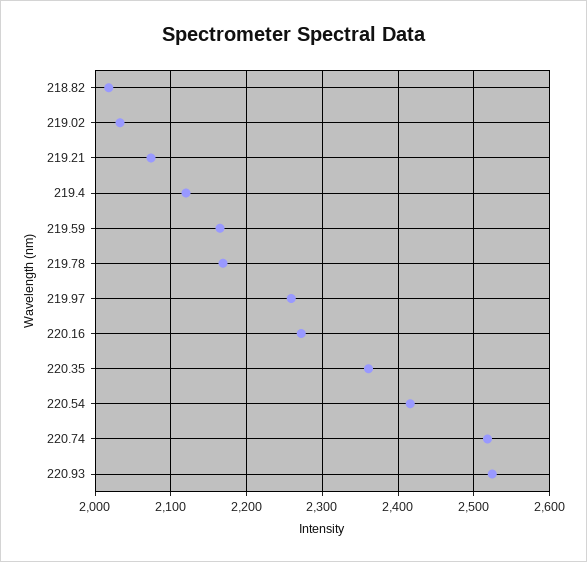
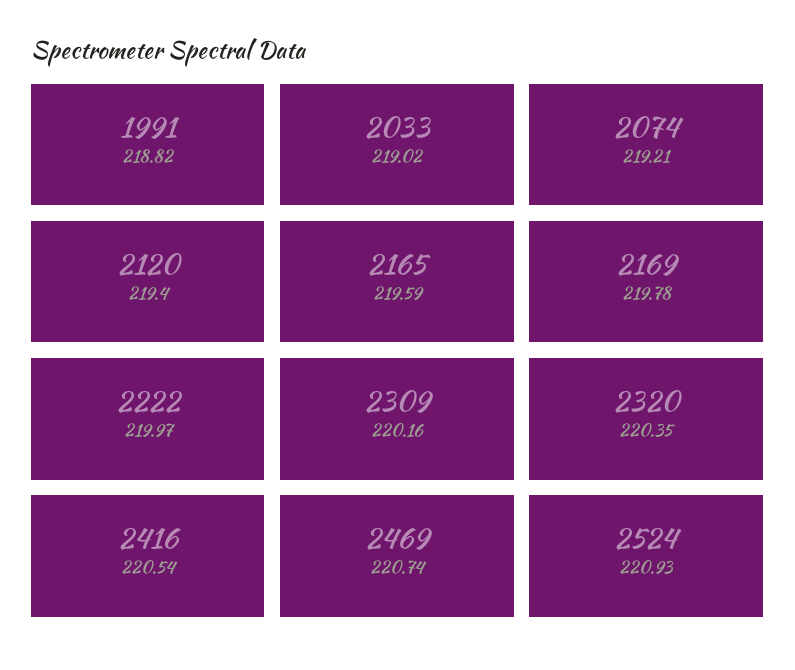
  {
-   "218.82": 2020,
+   "218.82": 1991,
    "219.02": 2033,
    "219.21": 2074,
    "219.4": 2120,
    "219.59": 2165,
    "219.78": 2169,
-   "219.97": 2260,
+   "219.97": 2222,
-   "220.16": 2270,
+   "220.16": 2309,
-   "220.35": 2360,
+   "220.35": 2320,
    "220.54": 2416,
-   "220.74": 2520,
+   "220.74": 2469,
    "220.93": 2524
  }

